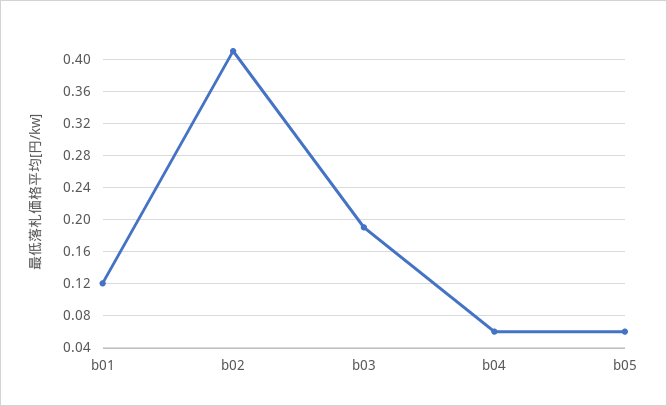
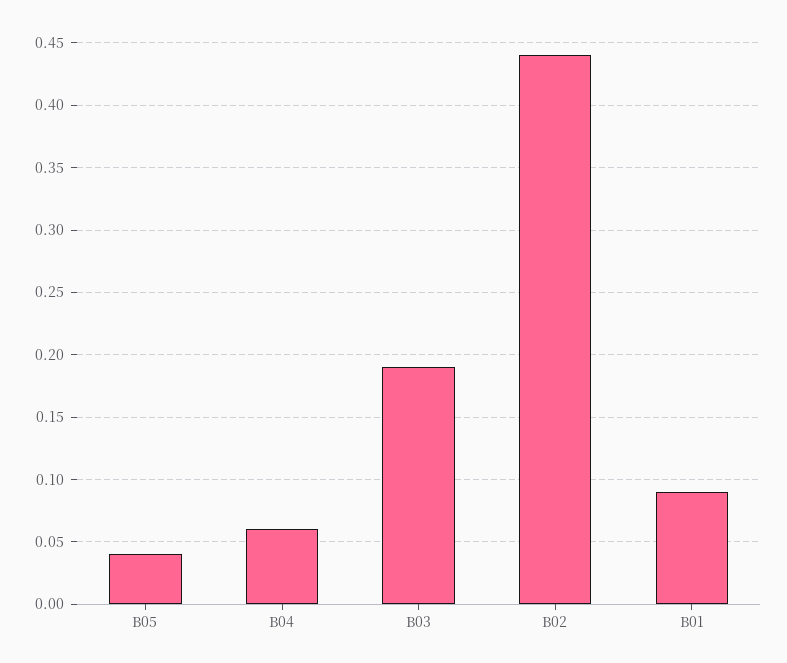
  {
-   "b01": 0.12,
+   "b01": 0.09,
-   "b02": 0.41,
+   "b02": 0.44,
    "b03": 0.19,
    "b04": 0.06,
-   "b05": 0.06
+   "b05": 0.04
  }

